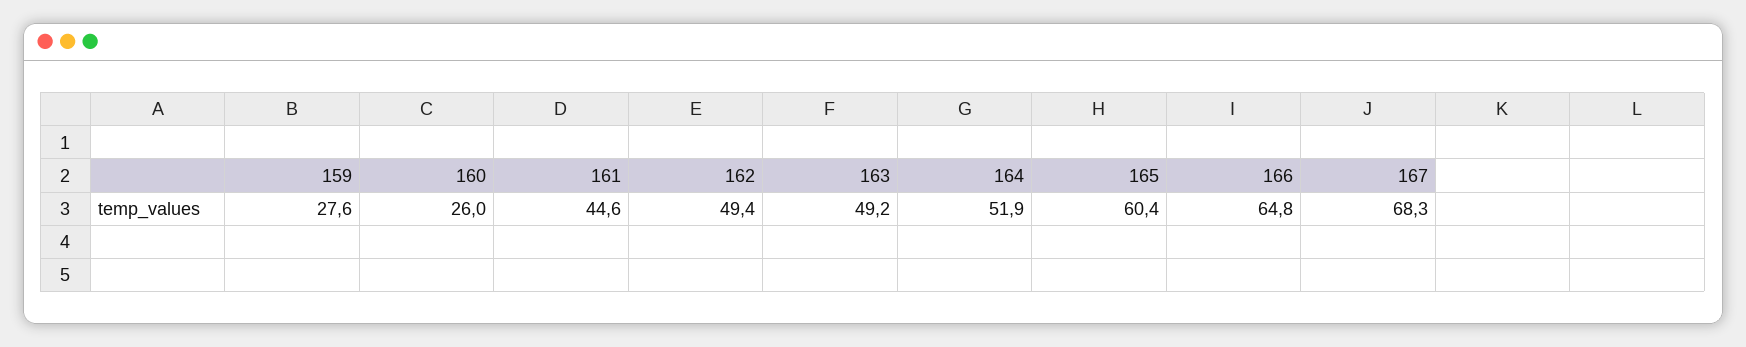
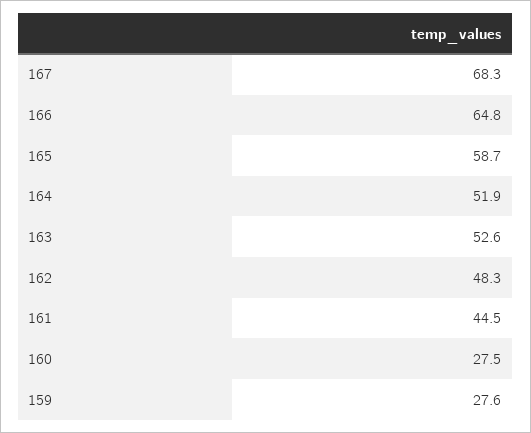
  {
    "159": 27.6,
-   "160": 26,
+   "160": 27.5,
-   "161": 44.6,
+   "161": 44.5,
-   "162": 49.4,
+   "162": 48.3,
-   "163": 49.2,
+   "163": 52.6,
    "164": 51.9,
-   "165": 60.4,
+   "165": 58.7,
    "166": 64.8,
    "167": 68.3
  }

